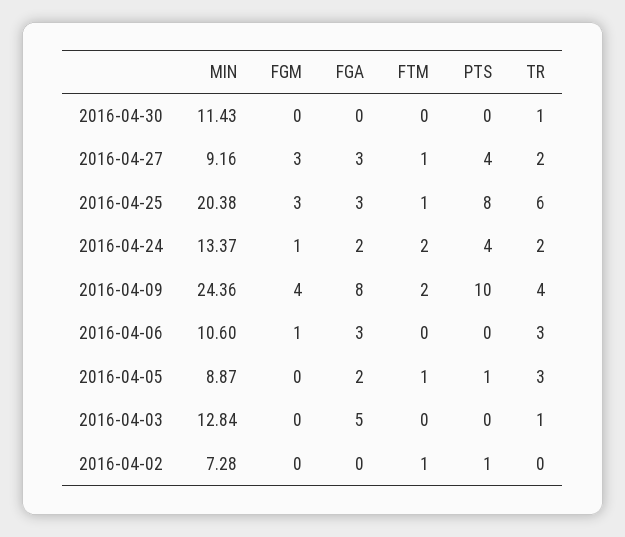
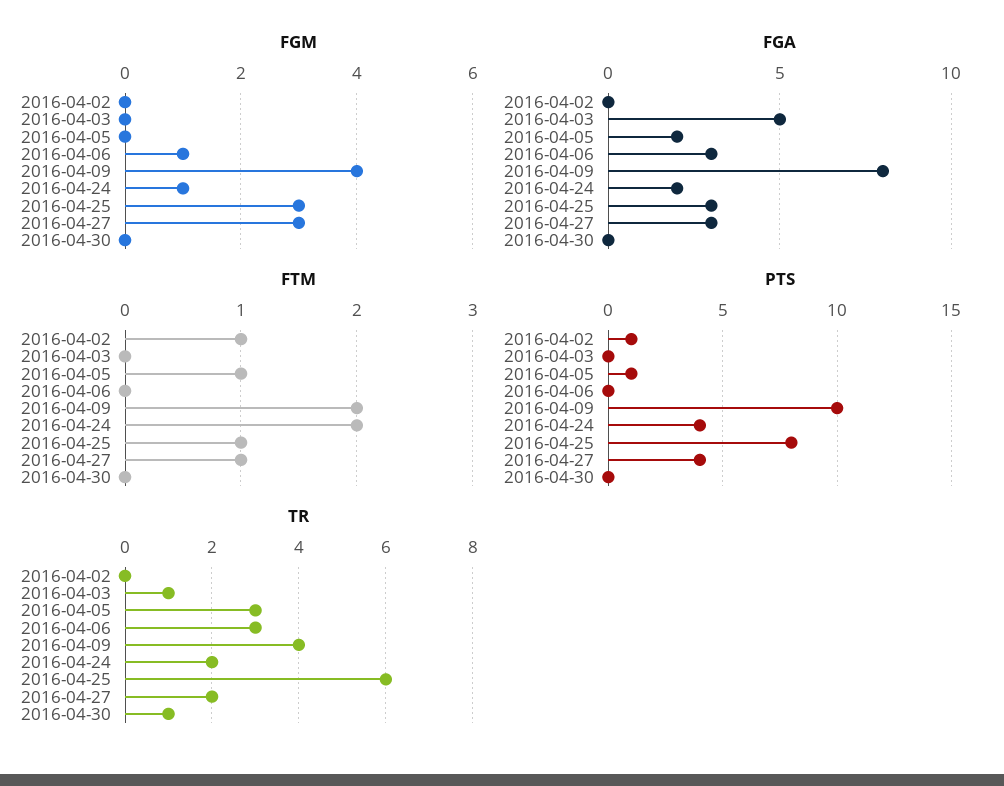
  {
-   "MIN": {
-     "2016-04-30": 11.43,
-     "2016-04-27": 9.16,
-     "2016-04-25": 20.38,
-     "2016-04-24": 13.37,
-     "2016-04-09": 24.36,
-     "2016-04-06": 10.6,
-     "2016-04-05": 8.87,
-     "2016-04-03": 12.84,
-     "2016-04-02": 7.28
-   },
    "FGM": {
      "2016-04-30": 0,
      "2016-04-27": 3,
      "2016-04-25": 3,
      "2016-04-24": 1,
      "2016-04-09": 4,
      "2016-04-06": 1,
      "2016-04-05": 0,
      "2016-04-03": 0,
      "2016-04-02": 0
    },
    "FGA": {
      "2016-04-30": 0,
      "2016-04-27": 3,
      "2016-04-25": 3,
      "2016-04-24": 2,
      "2016-04-09": 8,
      "2016-04-06": 3,
      "2016-04-05": 2,
      "2016-04-03": 5,
      "2016-04-02": 0
    },
    "FTM": {
      "2016-04-30": 0,
      "2016-04-27": 1,
      "2016-04-25": 1,
      "2016-04-24": 2,
      "2016-04-09": 2,
      "2016-04-06": 0,
      "2016-04-05": 1,
      "2016-04-03": 0,
      "2016-04-02": 1
    },
    "PTS": {
      "2016-04-30": 0,
      "2016-04-27": 4,
      "2016-04-25": 8,
      "2016-04-24": 4,
      "2016-04-09": 10,
      "2016-04-06": 0,
      "2016-04-05": 1,
      "2016-04-03": 0,
      "2016-04-02": 1
    },
    "TR": {
      "2016-04-30": 1,
      "2016-04-27": 2,
      "2016-04-25": 6,
      "2016-04-24": 2,
      "2016-04-09": 4,
      "2016-04-06": 3,
      "2016-04-05": 3,
      "2016-04-03": 1,
      "2016-04-02": 0
    }
  }

